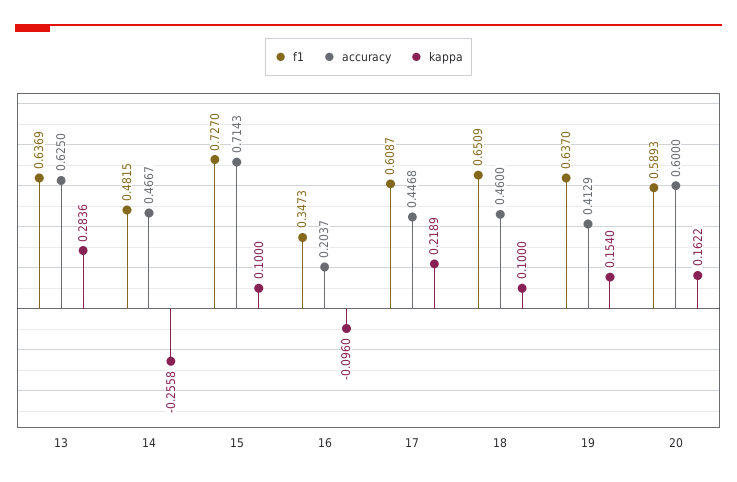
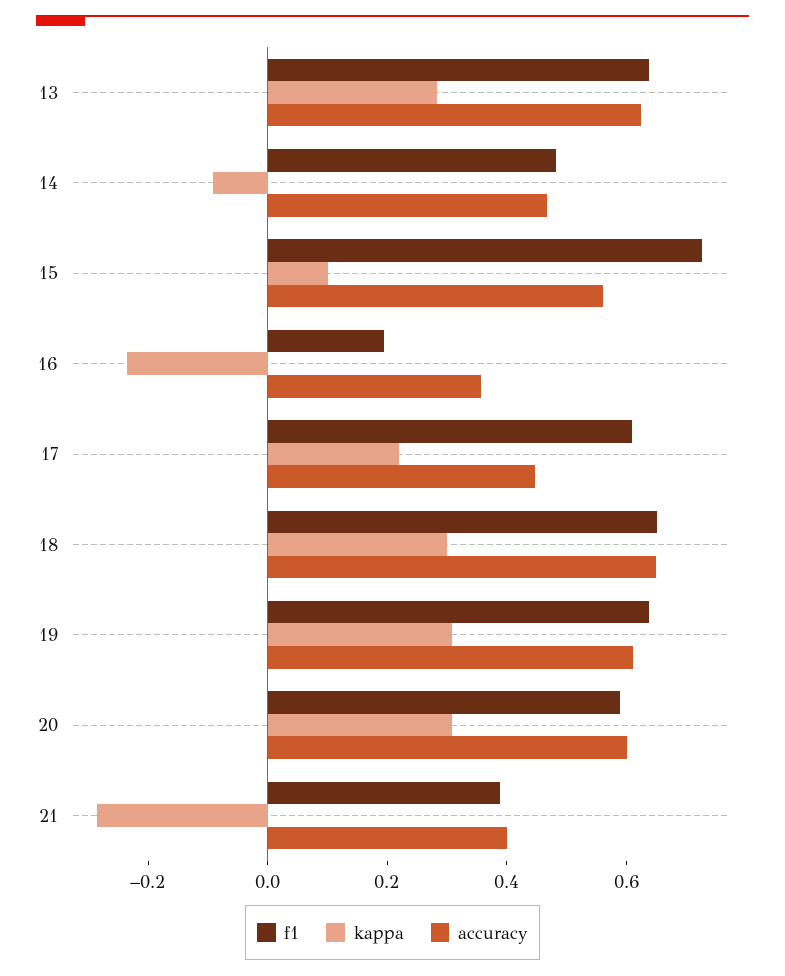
  {
    "f1": {
      "13": 0.6369,
      "14": 0.4815,
      "15": 0.727,
-     "16": 0.3473,
+     "16": 0.2,
      "17": 0.6087,
      "18": 0.6509,
      "19": 0.637,
-     "20": 0.5893
+     "20": 0.5893,
+     "21": 0.4
    },
    "accuracy": {
      "13": 0.625,
      "14": 0.4667,
-     "15": 0.7143,
+     "15": 0.55,
-     "16": 0.2037,
+     "16": 0.35,
      "17": 0.4468,
-     "18": 0.46,
+     "18": 0.65,
-     "19": 0.4129,
+     "19": 0.6,
-     "20": 0.6
+     "20": 0.6,
+     "21": 0.4
    },
    "kappa": {
      "13": 0.2836,
-     "14": -0.2558,
+     "14": -0.1,
      "15": 0.1,
-     "16": -0.096,
+     "16": -0.25,
      "17": 0.2189,
-     "18": 0.1,
+     "18": 0.3,
-     "19": 0.154,
+     "19": 0.3,
-     "20": 0.1622
+     "20": 0.3,
+     "21": -0.3
    }
  }

